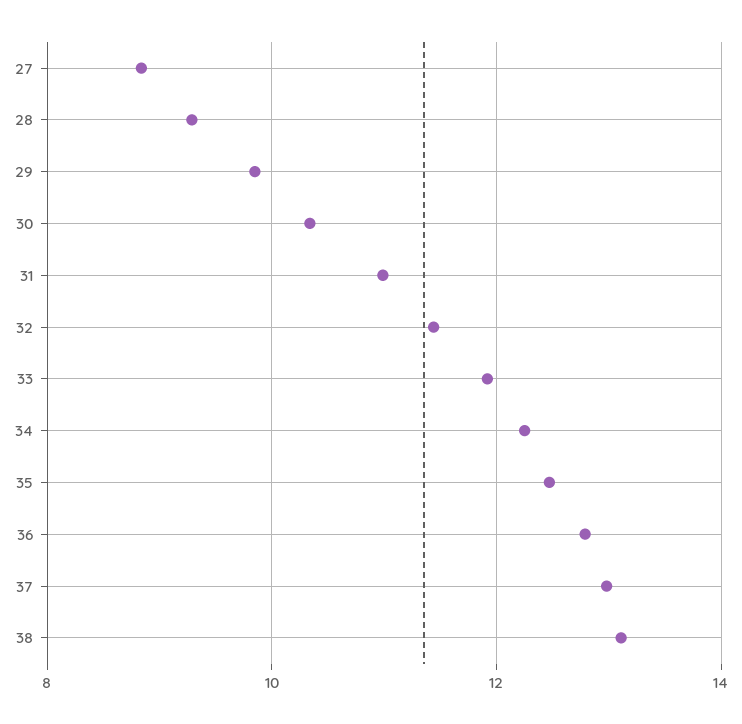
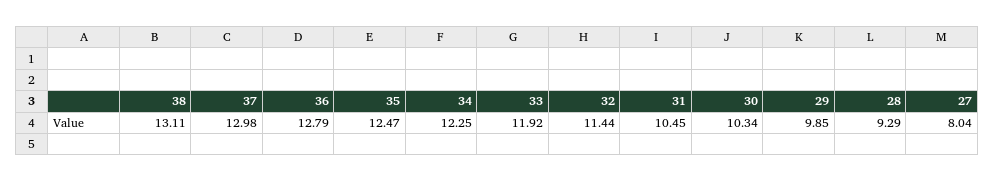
  {
-   "27": 8.8,
+   "27": 8.04,
    "28": 9.29,
    "29": 9.85,
    "30": 10.34,
-   "31": 11,
+   "31": 10.45,
    "32": 11.44,
    "33": 11.92,
    "34": 12.25,
    "35": 12.47,
    "36": 12.79,
    "37": 12.98,
    "38": 13.11
  }

